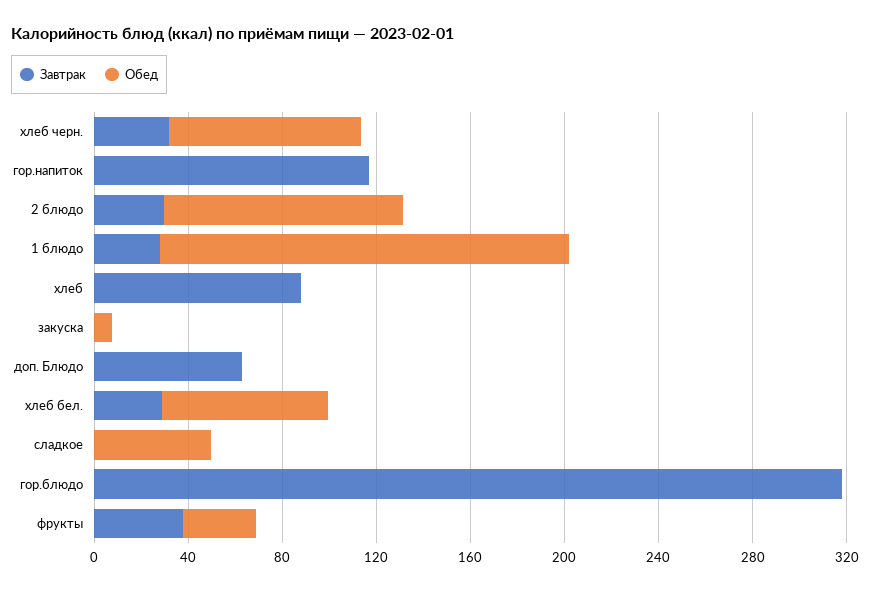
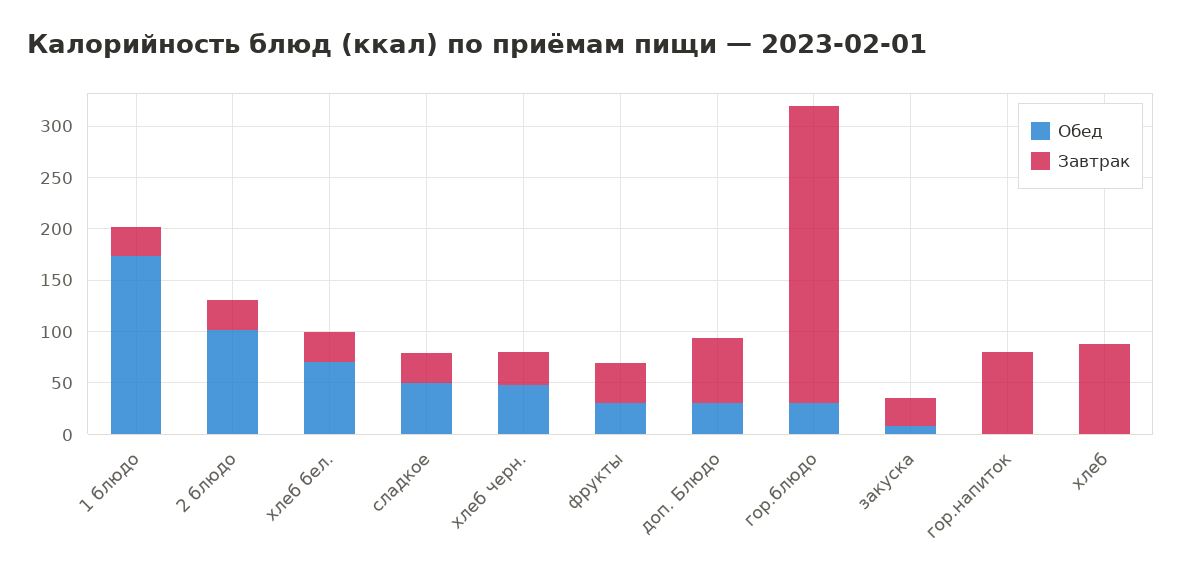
  {
    "Завтрак": {
      "хлеб черн.": 30,
-     "гор.напиток": 120,
+     "гор.напиток": 80,
      "2 блюдо": 30,
      "1 блюдо": 30,
      "хлеб": 90,
-     "закуска": 0,
+     "закуска": 30,
      "доп. Блюдо": 60,
      "хлеб бел.": 30,
-     "сладкое": 0,
+     "сладкое": 30,
-     "гор.блюдо": 320,
+     "гор.блюдо": 290,
      "фрукты": 40
    },
    "Обед": {
-     "хлеб черн.": 80,
+     "хлеб черн.": 50,
      "гор.напиток": 0,
      "2 блюдо": 100,
      "1 блюдо": 170,
      "хлеб": 0,
      "закуска": 10,
-     "доп. Блюдо": 0,
+     "доп. Блюдо": 30,
      "хлеб бел.": 70,
      "сладкое": 50,
-     "гор.блюдо": 0,
+     "гор.блюдо": 30,
      "фрукты": 30
    }
  }

